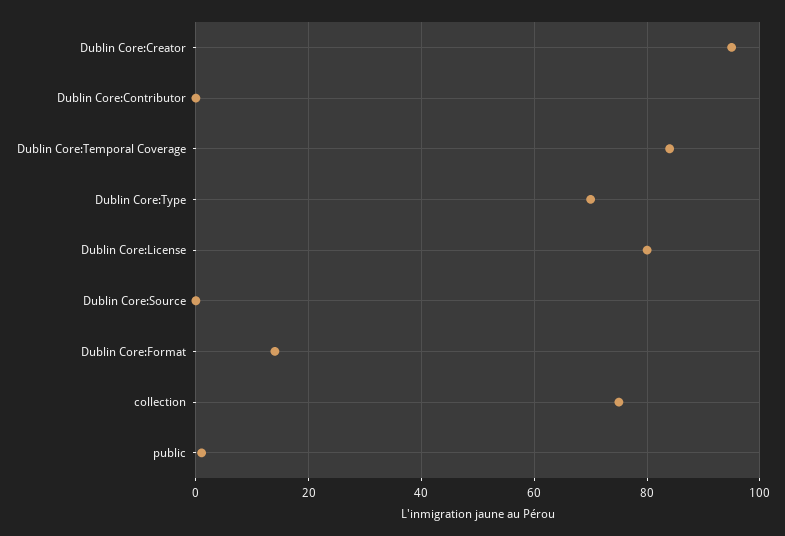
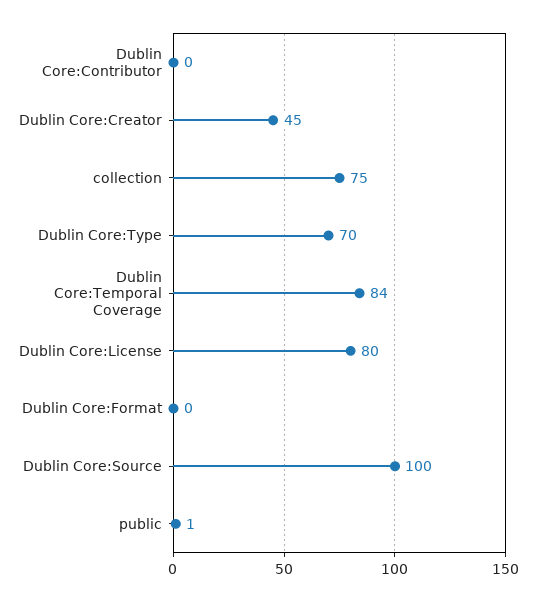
  {
-   "Dublin Core:Creator": 95,
+   "Dublin Core:Creator": 45,
    "Dublin Core:Contributor": 0,
    "Dublin Core:Temporal Coverage": 84,
    "Dublin Core:Type": 70,
    "Dublin Core:License": 80,
-   "Dublin Core:Source": 0,
+   "Dublin Core:Source": 100,
-   "Dublin Core:Format": 15,
+   "Dublin Core:Format": 0,
    "collection": 75,
    "public": 1
  }

